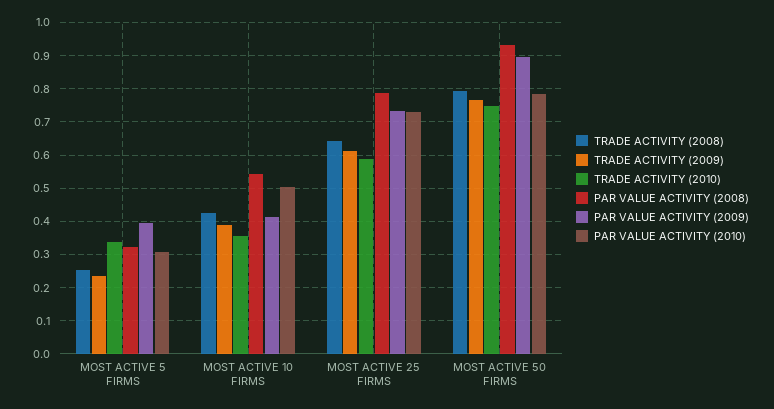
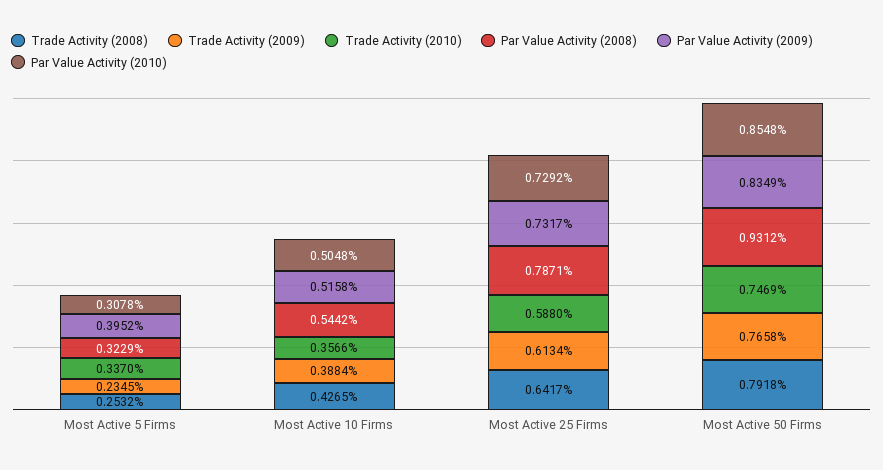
  {
    "TRADE ACTIVITY (2008)": {
      "MOST ACTIVE 5 FIRMS": 0.2532,
      "MOST ACTIVE 10 FIRMS": 0.4265,
      "MOST ACTIVE 25 FIRMS": 0.6417,
      "MOST ACTIVE 50 FIRMS": 0.7918
    },
    "TRADE ACTIVITY (2009)": {
      "MOST ACTIVE 5 FIRMS": 0.2345,
      "MOST ACTIVE 10 FIRMS": 0.3884,
      "MOST ACTIVE 25 FIRMS": 0.6134,
      "MOST ACTIVE 50 FIRMS": 0.7658
    },
    "TRADE ACTIVITY (2010)": {
      "MOST ACTIVE 5 FIRMS": 0.337,
      "MOST ACTIVE 10 FIRMS": 0.3566,
      "MOST ACTIVE 25 FIRMS": 0.588,
      "MOST ACTIVE 50 FIRMS": 0.7469
    },
    "PAR VALUE ACTIVITY (2008)": {
      "MOST ACTIVE 5 FIRMS": 0.3229,
      "MOST ACTIVE 10 FIRMS": 0.5442,
      "MOST ACTIVE 25 FIRMS": 0.7871,
      "MOST ACTIVE 50 FIRMS": 0.9312
    },
    "PAR VALUE ACTIVITY (2009)": {
      "MOST ACTIVE 5 FIRMS": 0.3952,
-     "MOST ACTIVE 10 FIRMS": 0.42,
+     "MOST ACTIVE 10 FIRMS": 0.5158,
      "MOST ACTIVE 25 FIRMS": 0.7317,
-     "MOST ACTIVE 50 FIRMS": 0.9
+     "MOST ACTIVE 50 FIRMS": 0.8349
    },
    "PAR VALUE ACTIVITY (2010)": {
      "MOST ACTIVE 5 FIRMS": 0.3078,
      "MOST ACTIVE 10 FIRMS": 0.5048,
      "MOST ACTIVE 25 FIRMS": 0.7292,
-     "MOST ACTIVE 50 FIRMS": 0.78
+     "MOST ACTIVE 50 FIRMS": 0.8548
    }
  }

